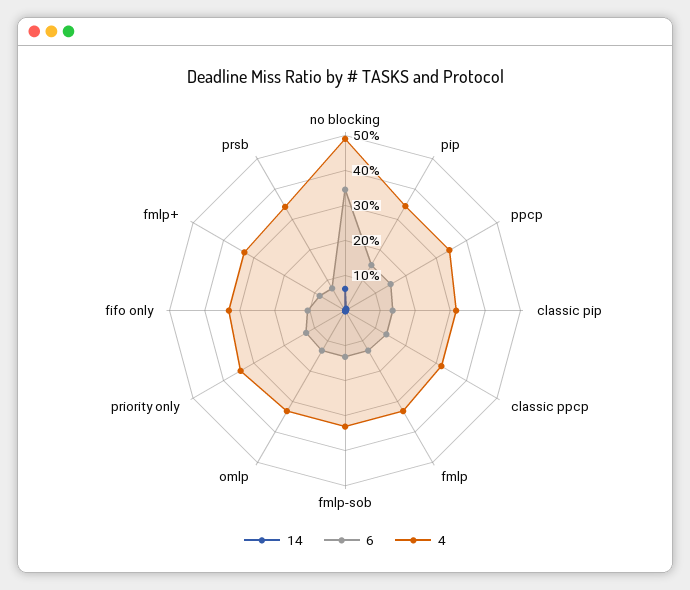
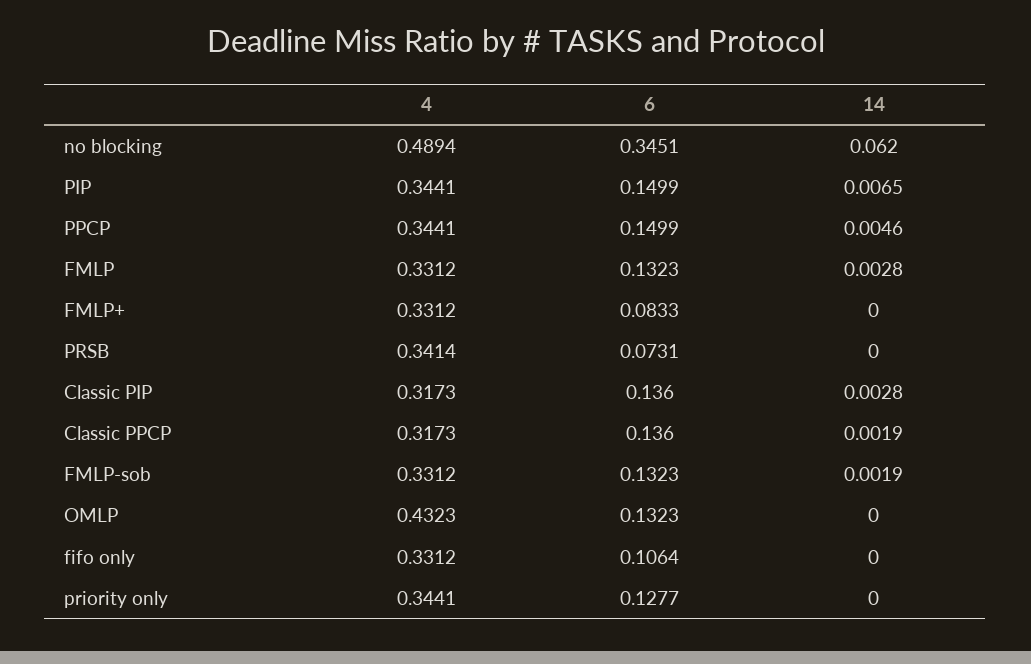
  {
    "14": {
      "no blocking": 0.062,
      "pip": 0.0065,
      "ppcp": 0.0046,
      "classic pip": 0.0028,
      "classic ppcp": 0.0019,
      "fmlp": 0.0028,
      "fmlp-sob": 0.0019,
      "omlp": 0,
      "priority only": 0,
      "fifo only": 0,
      "fmlp+": 0,
      "prsb": 0
    },
    "6": {
      "no blocking": 0.3451,
      "pip": 0.1499,
      "ppcp": 0.1499,
      "classic pip": 0.136,
      "classic ppcp": 0.136,
      "fmlp": 0.1323,
      "fmlp-sob": 0.1323,
      "omlp": 0.1323,
      "priority only": 0.1277,
      "fifo only": 0.1064,
      "fmlp+": 0.0833,
      "prsb": 0.0731
    },
    "4": {
      "no blocking": 0.4894,
      "pip": 0.3441,
      "ppcp": 0.3441,
      "classic pip": 0.3173,
      "classic ppcp": 0.3173,
      "fmlp": 0.3312,
      "fmlp-sob": 0.3312,
-     "omlp": 0.325,
+     "omlp": 0.4323,
      "priority only": 0.3441,
      "fifo only": 0.3312,
      "fmlp+": 0.3312,
      "prsb": 0.3414
    }
  }

